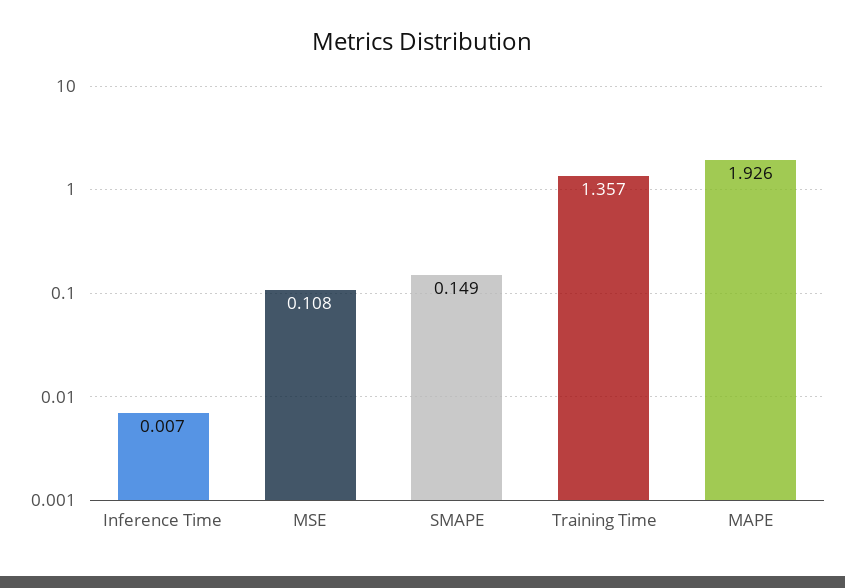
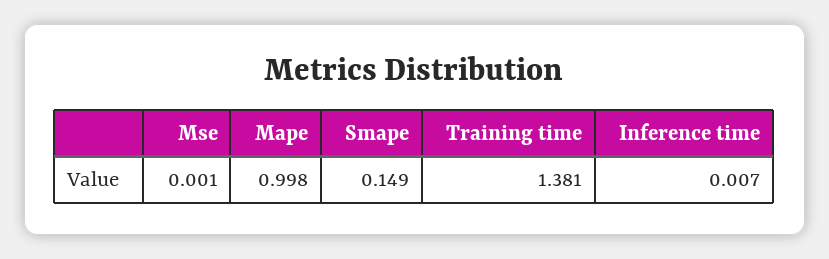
  {
    "Inference Time": 0.007,
-   "MSE": 0.108,
+   "MSE": 0.001,
    "SMAPE": 0.149,
-   "Training Time": 1.357,
+   "Training Time": 1.381,
-   "MAPE": 1.926
+   "MAPE": 0.998
  }

